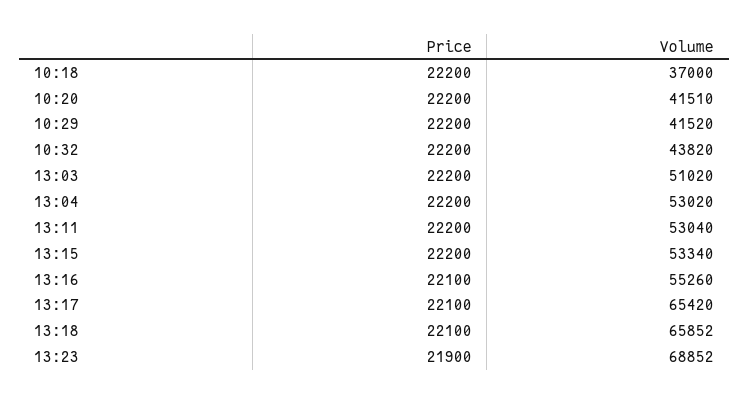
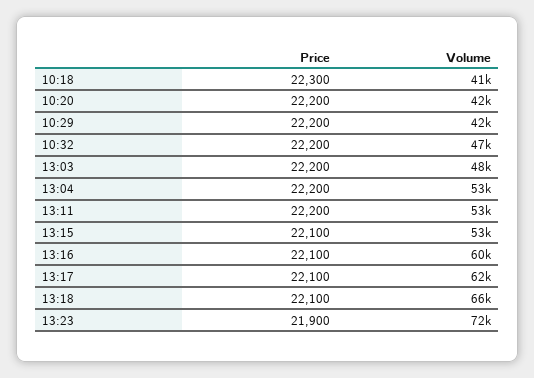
  {
    "Price": {
-     "10:18": 22200,
+     "10:18": 22300,
      "10:20": 22200,
      "10:29": 22200,
      "10:32": 22200,
      "13:03": 22200,
      "13:04": 22200,
      "13:11": 22200,
-     "13:15": 22200,
+     "13:15": 22100,
      "13:16": 22100,
      "13:17": 22100,
      "13:18": 22100,
      "13:23": 21900
    },
    "Volume": {
-     "10:18": 37000,
+     "10:18": 41000,
      "10:20": 41510,
      "10:29": 41520,
-     "10:32": 43820,
+     "10:32": 47000,
-     "13:03": 51020,
+     "13:03": 48000,
      "13:04": 53020,
      "13:11": 53040,
      "13:15": 53340,
-     "13:16": 55260,
+     "13:16": 60000,
-     "13:17": 65420,
+     "13:17": 62000,
      "13:18": 65852,
-     "13:23": 68852
+     "13:23": 72000
    }
  }

